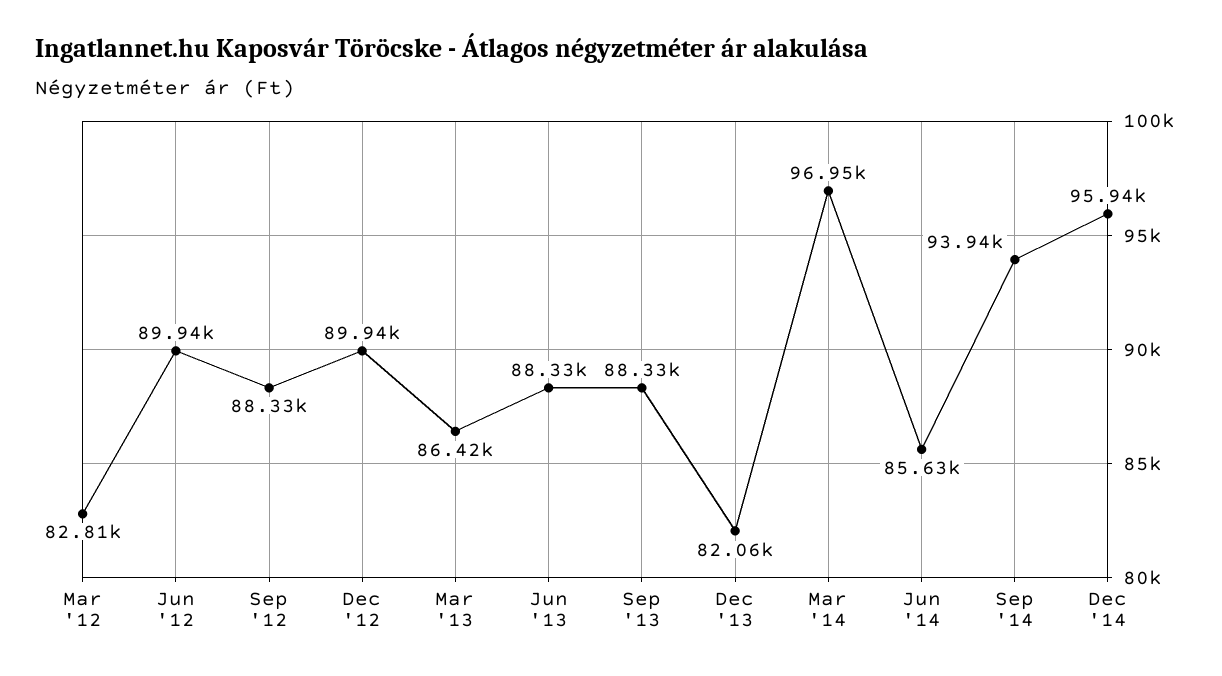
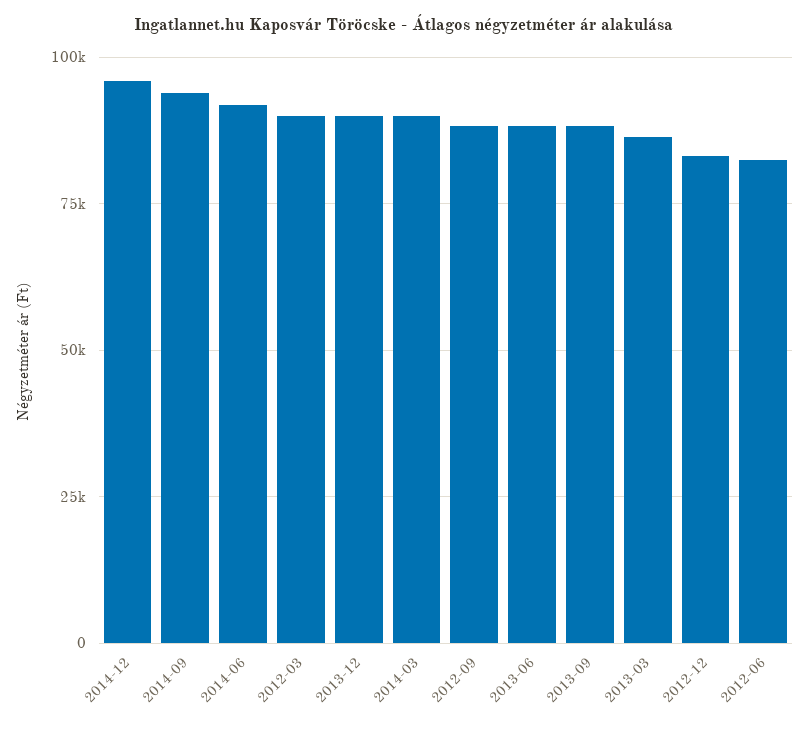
  {
-   "Mar '12": 82810,
+   "Mar '12": 90000,
-   "Jun '12": 89940,
+   "Jun '12": 82500,
    "Sep '12": 88330,
-   "Dec '12": 89940,
+   "Dec '12": 82500,
    "Mar '13": 86420,
    "Jun '13": 88330,
    "Sep '13": 88330,
-   "Dec '13": 82060,
+   "Dec '13": 90000,
-   "Mar '14": 96950,
+   "Mar '14": 90000,
-   "Jun '14": 85630,
+   "Jun '14": 92500,
    "Sep '14": 93940,
    "Dec '14": 95940
  }

